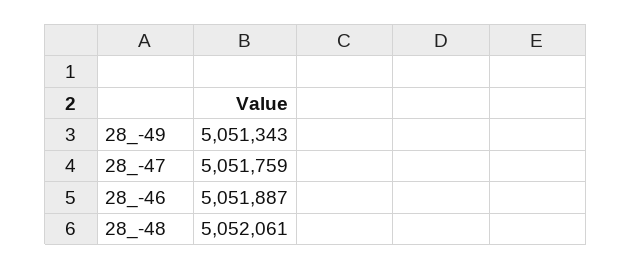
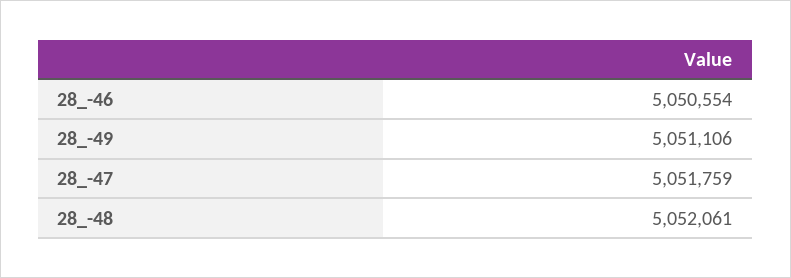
  {
-   "28_-49": 5051343,
+   "28_-49": 5051106,
    "28_-47": 5051759,
-   "28_-46": 5051887,
+   "28_-46": 5050554,
    "28_-48": 5052061
  }

